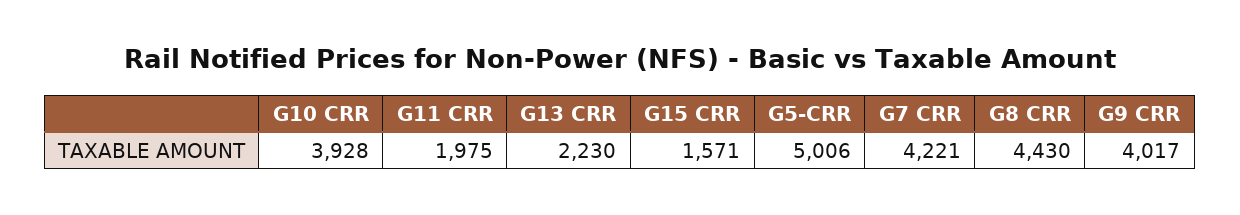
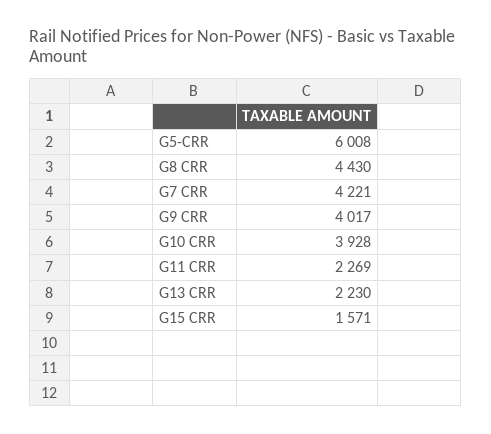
  {
    "G10 CRR": 3928,
-   "G11 CRR": 1975,
+   "G11 CRR": 2269,
    "G13 CRR": 2230,
    "G15 CRR": 1571,
-   "G5-CRR": 5006,
+   "G5-CRR": 6008,
    "G7 CRR": 4221,
    "G8 CRR": 4430,
    "G9 CRR": 4017
  }

